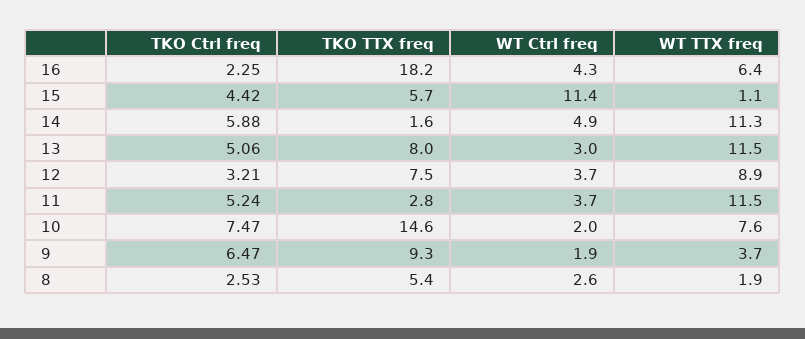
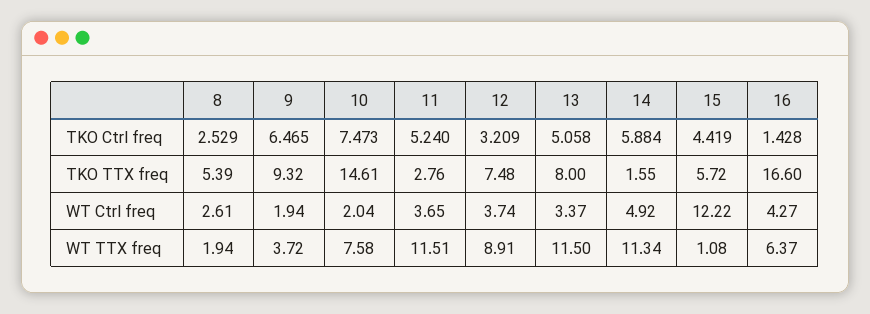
  {
    "TKO Ctrl freq": {
-     "16": 2.25,
+     "16": 1.428,
      "15": 4.419,
      "14": 5.884,
      "13": 5.058,
      "12": 3.209,
      "11": 5.24,
      "10": 7.473,
      "9": 6.465,
      "8": 2.529
    },
    "TKO TTX freq": {
-     "16": 18.2,
+     "16": 16.6,
      "15": 5.72,
      "14": 1.55,
      "13": 8,
      "12": 7.48,
      "11": 2.76,
      "10": 14.61,
      "9": 9.32,
      "8": 5.39
    },
    "WT Ctrl freq": {
      "16": 4.27,
-     "15": 11.4,
+     "15": 12.22,
      "14": 4.92,
-     "13": 3,
+     "13": 3.37,
      "12": 3.74,
      "11": 3.65,
      "10": 2.04,
      "9": 1.94,
      "8": 2.61
    },
    "WT TTX freq": {
      "16": 6.37,
      "15": 1.08,
      "14": 11.34,
      "13": 11.5,
      "12": 8.91,
      "11": 11.51,
      "10": 7.58,
      "9": 3.72,
      "8": 1.94
    }
  }

